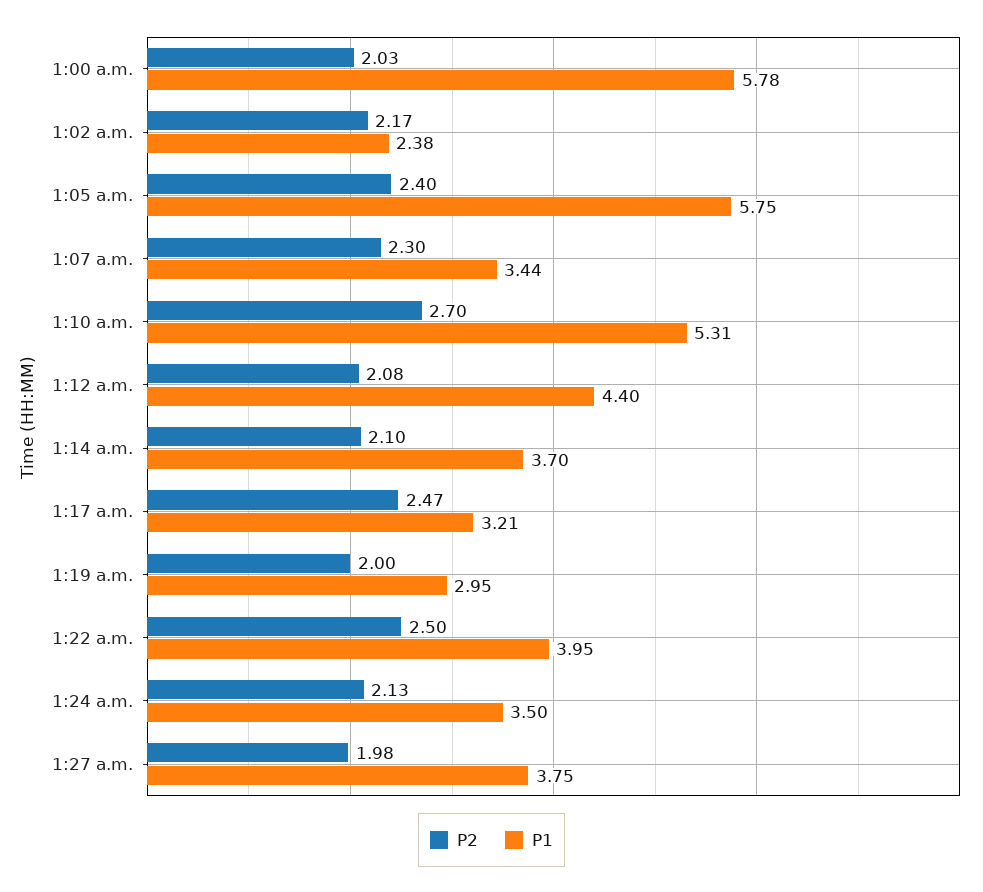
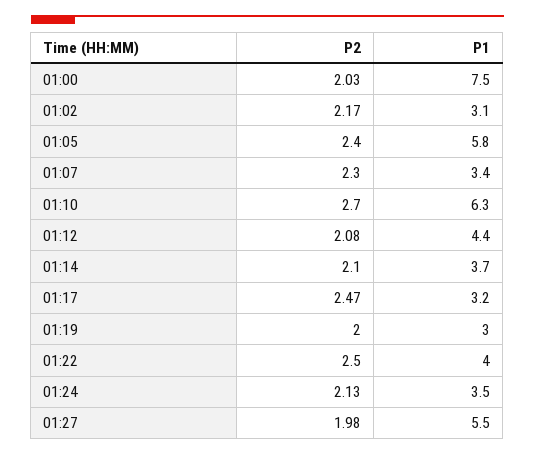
  {
    "P2": {
      "1:00 a.m.": 2.03,
      "1:02 a.m.": 2.17,
      "1:05 a.m.": 2.4,
      "1:07 a.m.": 2.3,
      "1:10 a.m.": 2.7,
      "1:12 a.m.": 2.08,
      "1:14 a.m.": 2.1,
      "1:17 a.m.": 2.47,
      "1:19 a.m.": 2,
      "1:22 a.m.": 2.5,
      "1:24 a.m.": 2.13,
      "1:27 a.m.": 1.98
    },
    "P1": {
-     "1:00 a.m.": 5.78,
+     "1:00 a.m.": 7.5,
-     "1:02 a.m.": 2.38,
+     "1:02 a.m.": 3.1,
      "1:05 a.m.": 5.75,
      "1:07 a.m.": 3.44,
-     "1:10 a.m.": 5.31,
+     "1:10 a.m.": 6.3,
      "1:12 a.m.": 4.4,
      "1:14 a.m.": 3.7,
      "1:17 a.m.": 3.21,
      "1:19 a.m.": 2.95,
      "1:22 a.m.": 3.95,
      "1:24 a.m.": 3.5,
-     "1:27 a.m.": 3.75
+     "1:27 a.m.": 5.5
    }
  }

